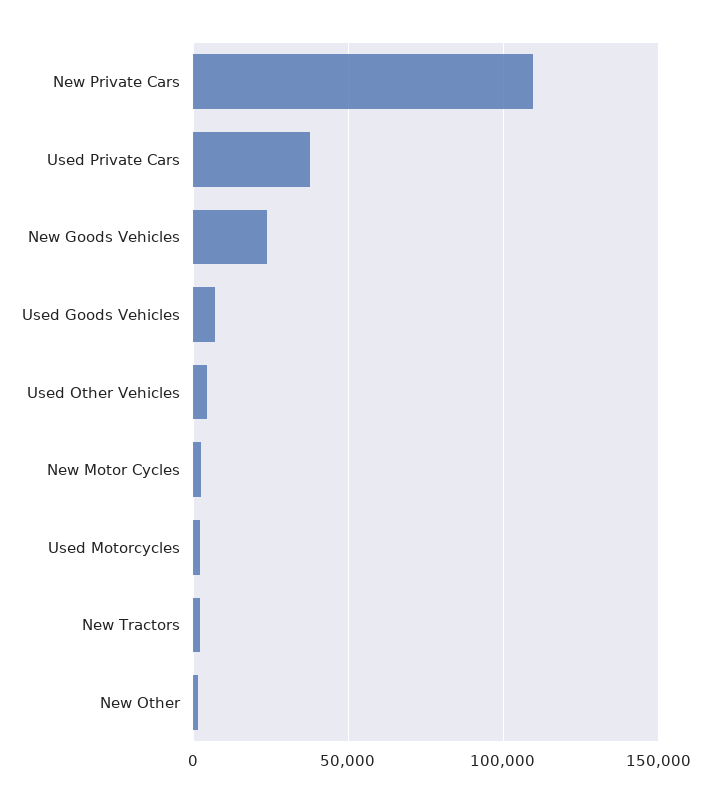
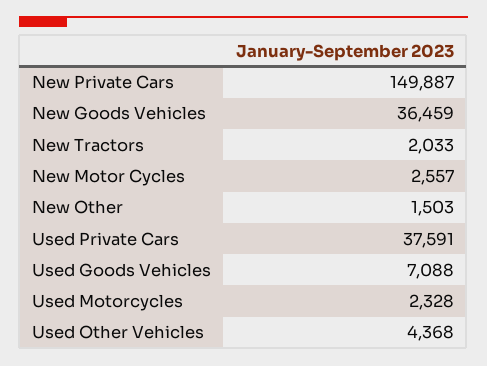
  {
-   "New Private Cars": 110000,
+   "New Private Cars": 149887,
    "Used Private Cars": 37591,
-   "New Goods Vehicles": 25000,
+   "New Goods Vehicles": 36459,
    "Used Goods Vehicles": 7088,
    "Used Other Vehicles": 4368,
    "New Motor Cycles": 2557,
    "Used Motorcycles": 2328,
    "New Tractors": 2033,
    "New Other": 1503
  }

